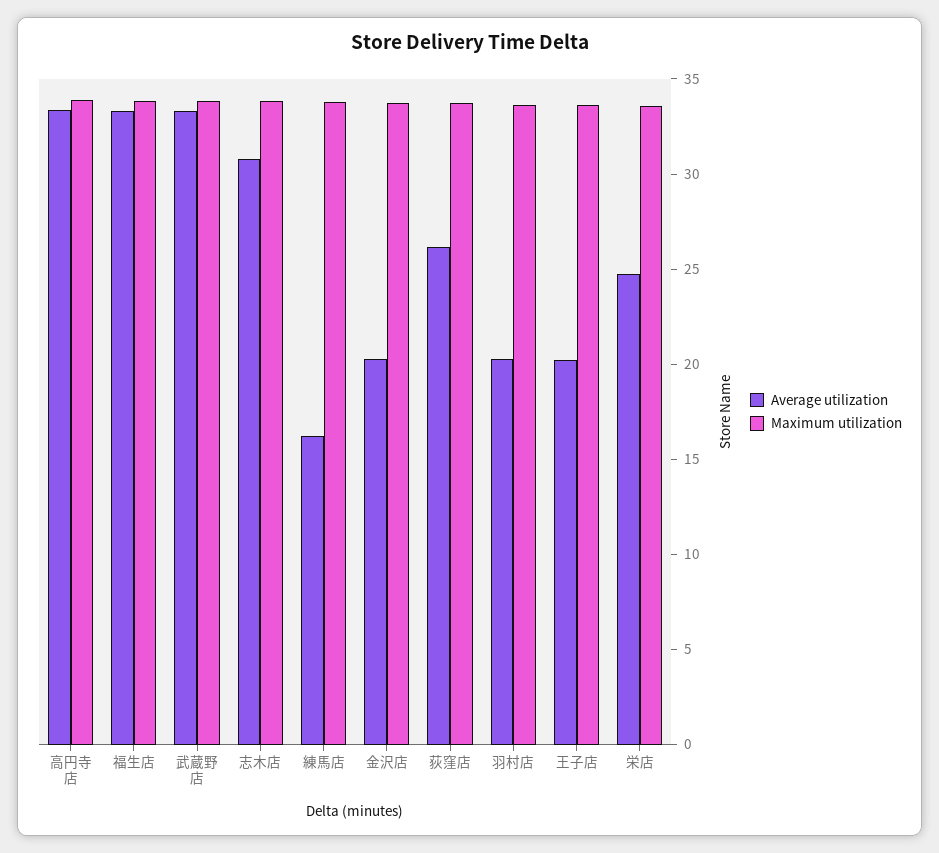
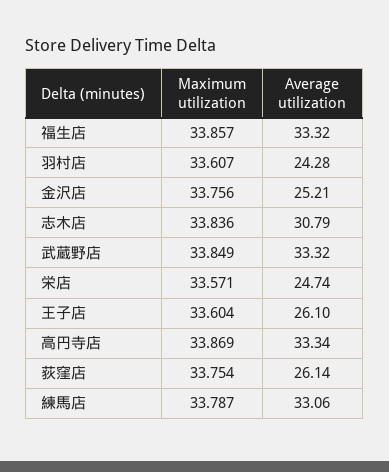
  {
    "Average utilization": {
      "高円寺店": 33.34,
      "福生店": 33.32,
      "武蔵野店": 33.32,
      "志木店": 30.79,
-     "練馬店": 16,
+     "練馬店": 33.06,
-     "金沢店": 20,
+     "金沢店": 25.21,
      "荻窪店": 26.14,
-     "羽村店": 20,
+     "羽村店": 24.28,
-     "王子店": 20,
+     "王子店": 26.1,
      "栄店": 24.74
    },
    "Maximum utilization": {
      "高円寺店": 33.869,
      "福生店": 33.857,
      "武蔵野店": 33.849,
      "志木店": 33.836,
      "練馬店": 33.787,
      "金沢店": 33.756,
      "荻窪店": 33.754,
      "羽村店": 33.607,
      "王子店": 33.604,
      "栄店": 33.571
    }
  }

